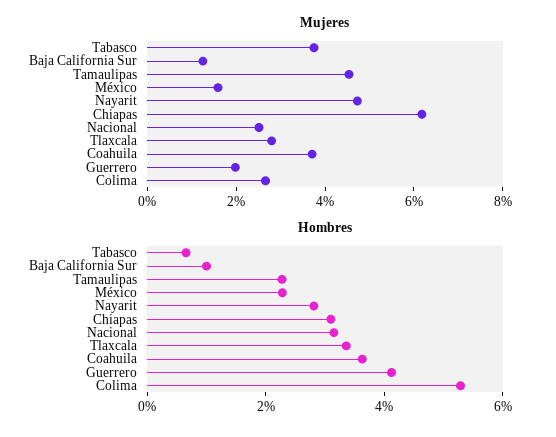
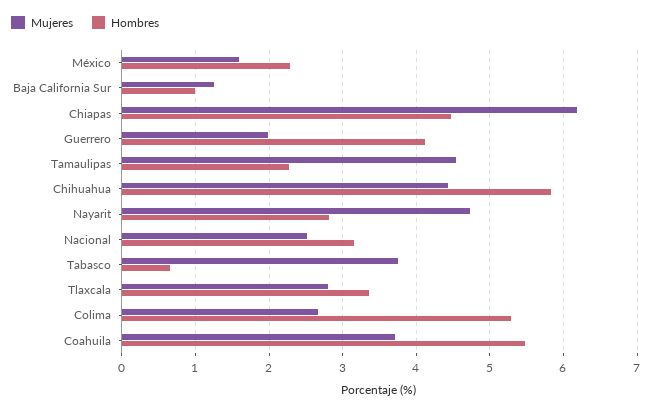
  {
    "Mujeres": {
      "Tabasco": 3.8,
      "Baja California Sur": 1.2,
      "Tamaulipas": 4.5,
      "México": 1.6,
      "Nayarit": 4.7,
      "Chiapas": 6.2,
      "Nacional": 2.5,
      "Tlaxcala": 2.8,
      "Coahuila": 3.7,
      "Guerrero": 2,
-     "Colima": 2.7
+     "Colima": 2.7,
+     "Chihuahua": 4.4
    },
    "Hombres": {
      "Tabasco": 0.7,
      "Baja California Sur": 1,
      "Tamaulipas": 2.3,
      "México": 2.3,
      "Nayarit": 2.8,
-     "Chiapas": 3,
+     "Chiapas": 4.5,
      "Nacional": 3.2,
      "Tlaxcala": 3.4,
-     "Coahuila": 3.5,
+     "Coahuila": 5.5,
      "Guerrero": 4.1,
-     "Colima": 5.3
+     "Colima": 5.3,
+     "Chihuahua": 5.8
    }
  }

